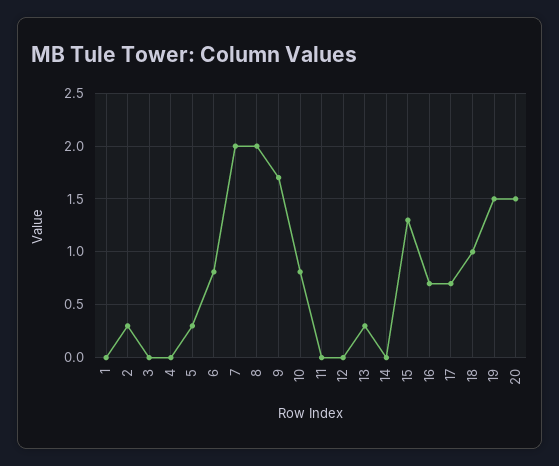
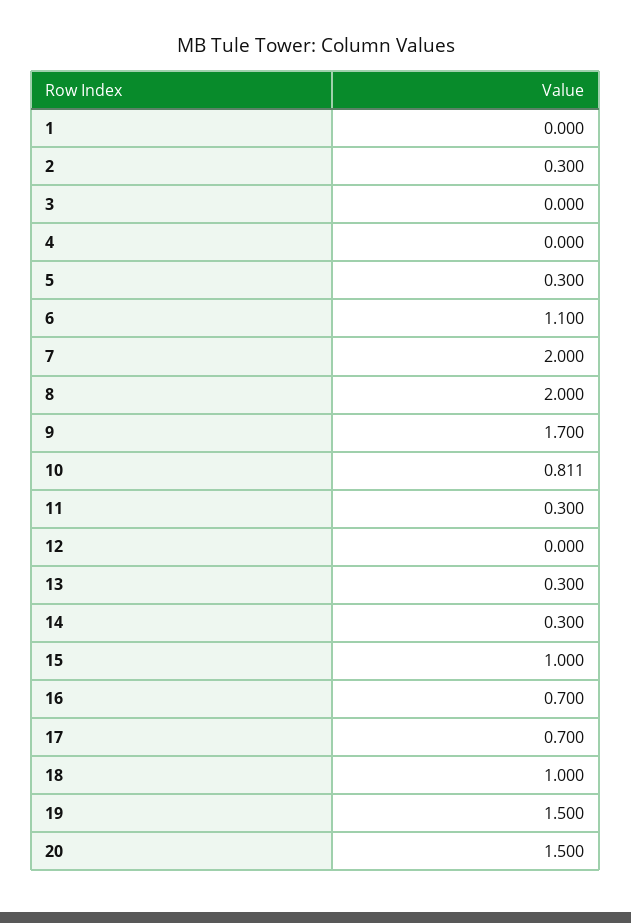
  {
    "1": 0,
    "2": 0.3,
    "3": 0,
    "4": 0,
    "5": 0.3,
-   "6": 0.8,
+   "6": 1.1,
    "7": 2,
    "8": 2,
    "9": 1.7,
    "10": 0.811,
-   "11": 0,
+   "11": 0.3,
    "12": 0,
    "13": 0.3,
-   "14": 0,
+   "14": 0.3,
-   "15": 1.3,
+   "15": 1,
    "16": 0.7,
    "17": 0.7,
    "18": 1,
    "19": 1.5,
    "20": 1.5
  }

